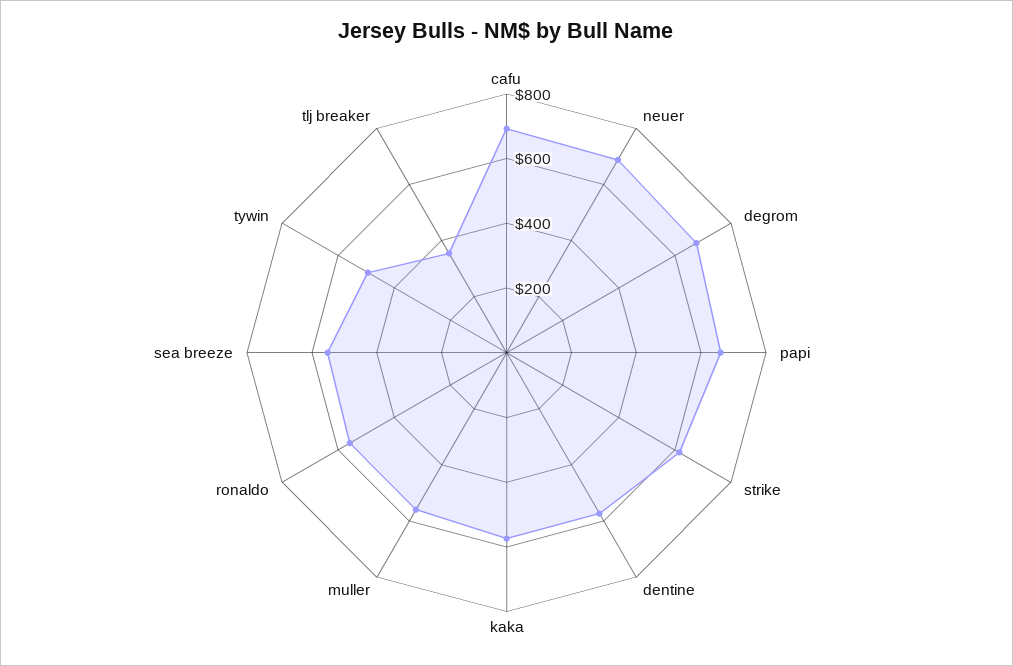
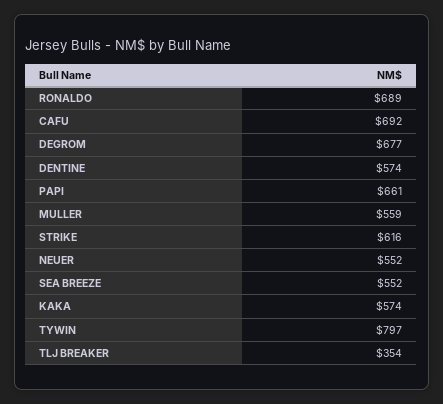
  {
    "cafu": 692,
-   "neuer": 700,
+   "neuer": 552,
    "degrom": 677,
    "papi": 661,
    "strike": 616,
    "dentine": 574,
    "kaka": 574,
    "muller": 559,
-   "ronaldo": 550,
+   "ronaldo": 689,
    "sea breeze": 552,
-   "tywin": 500,
+   "tywin": 797,
    "tlj breaker": 354
  }

